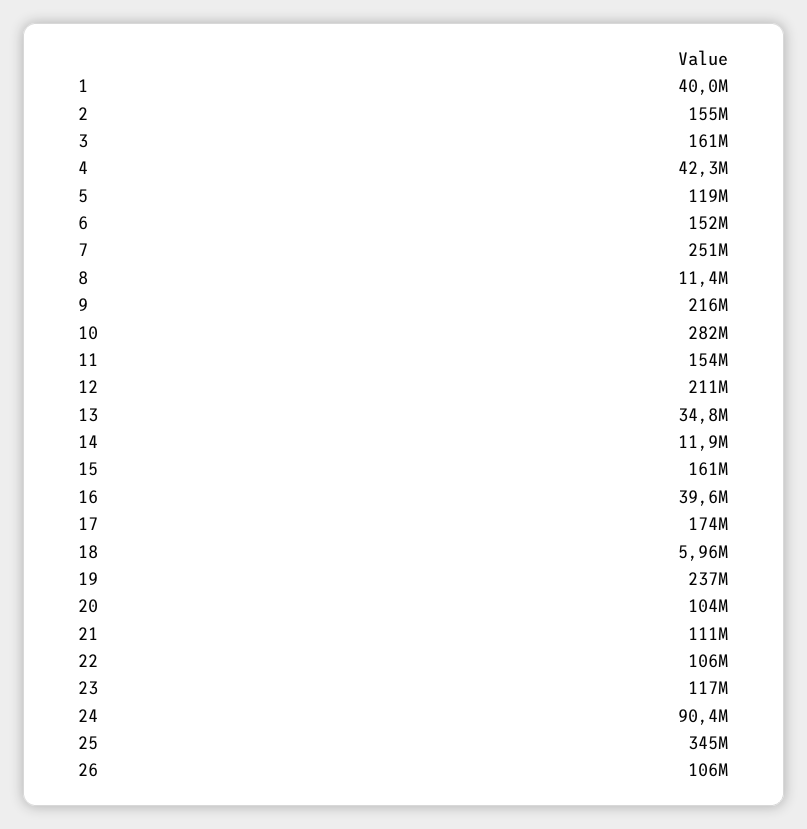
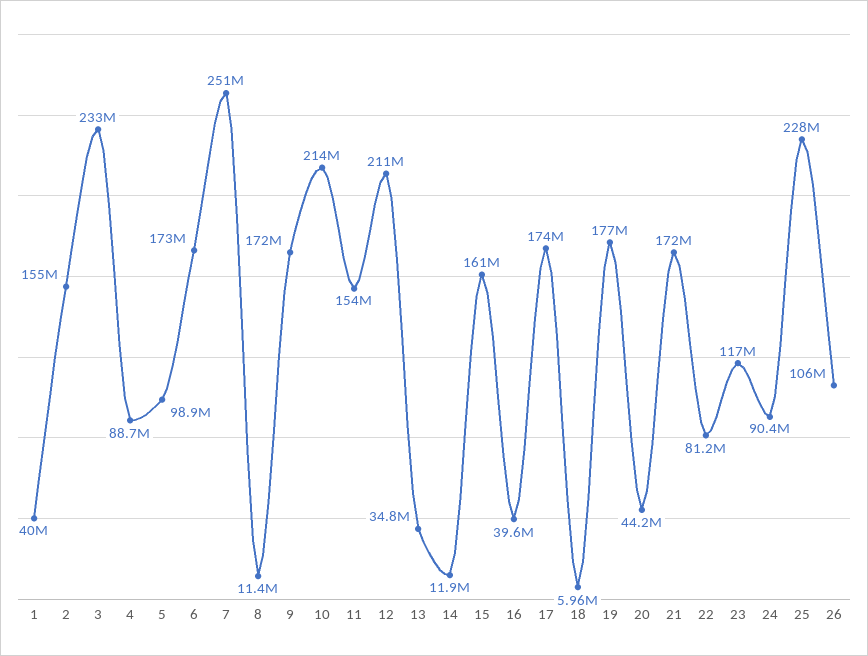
  {
    "1": 40000000,
    "2": 155000000,
-   "3": 161000000,
+   "3": 233000000,
-   "4": 42300000,
+   "4": 88700000,
-   "5": 119000000,
+   "5": 98900000,
-   "6": 152000000,
+   "6": 173000000,
    "7": 251000000,
    "8": 11400000,
-   "9": 216000000,
+   "9": 172000000,
-   "10": 282000000,
+   "10": 214000000,
    "11": 154000000,
    "12": 211000000,
    "13": 34800000,
    "14": 11900000,
    "15": 161000000,
    "16": 39600000,
    "17": 174000000,
    "18": 5960000,
-   "19": 237000000,
+   "19": 177000000,
-   "20": 104000000,
+   "20": 44200000,
-   "21": 111000000,
+   "21": 172000000,
-   "22": 106000000,
+   "22": 81200000,
    "23": 117000000,
    "24": 90400000,
-   "25": 345000000,
+   "25": 228000000,
    "26": 106000000
  }

